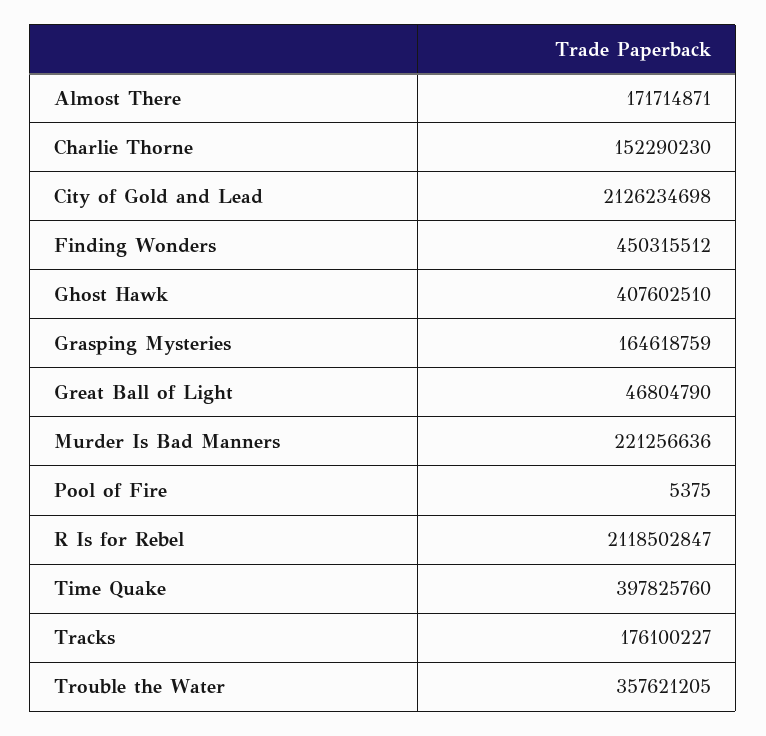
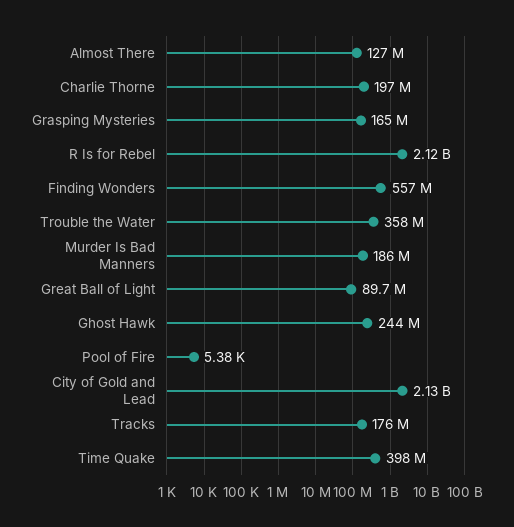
  {
-   "Almost There": 171714871,
+   "Almost There": 127000000,
-   "Charlie Thorne": 152290230,
+   "Charlie Thorne": 197000000,
    "City of Gold and Lead": 2126234698,
-   "Finding Wonders": 450315512,
+   "Finding Wonders": 557000000,
-   "Ghost Hawk": 407602510,
+   "Ghost Hawk": 244000000,
    "Grasping Mysteries": 164618759,
-   "Great Ball of Light": 46804790,
+   "Great Ball of Light": 89700000,
-   "Murder Is Bad Manners": 221256636,
+   "Murder Is Bad Manners": 186000000,
    "Pool of Fire": 5375,
    "R Is for Rebel": 2118502847,
    "Time Quake": 397825760,
    "Tracks": 176100227,
    "Trouble the Water": 357621205
  }

